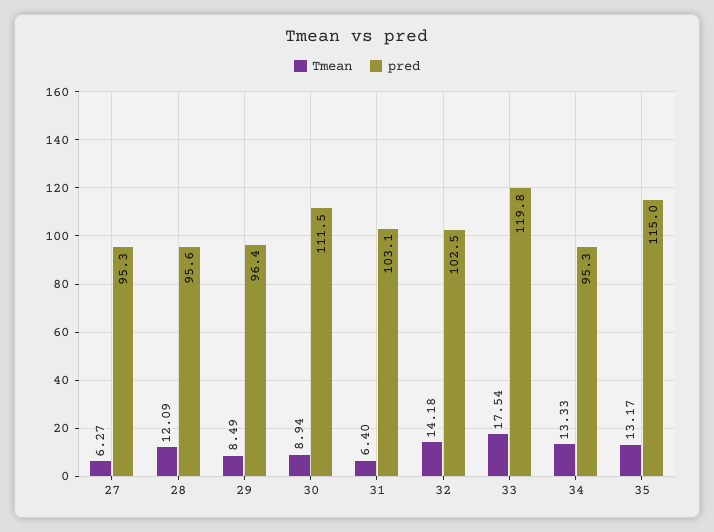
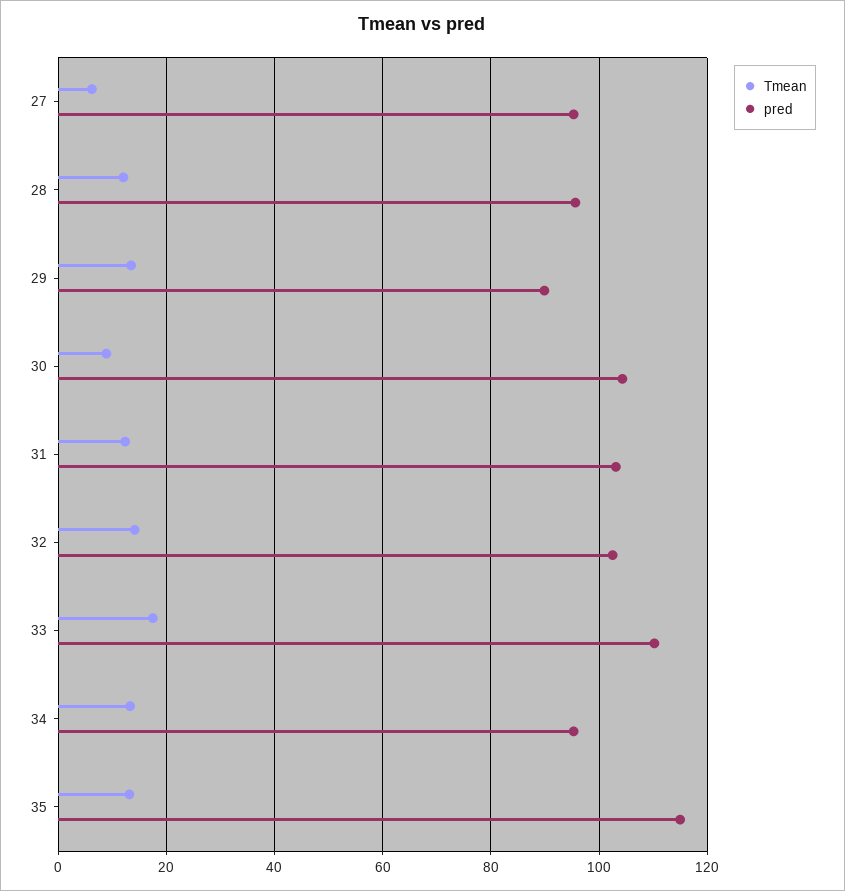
  {
    "Tmean": {
      "27": 6.27,
      "28": 12.09,
-     "29": 8.49,
+     "29": 14,
      "30": 8.94,
-     "31": 6.4,
+     "31": 12,
      "32": 14.18,
      "33": 17.54,
      "34": 13.33,
      "35": 13.17
    },
    "pred": {
      "27": 95.3,
      "28": 95.6,
-     "29": 96.4,
+     "29": 90,
-     "30": 111.5,
+     "30": 104,
      "31": 103.1,
      "32": 102.5,
-     "33": 119.8,
+     "33": 110,
      "34": 95.3,
      "35": 115
    }
  }

